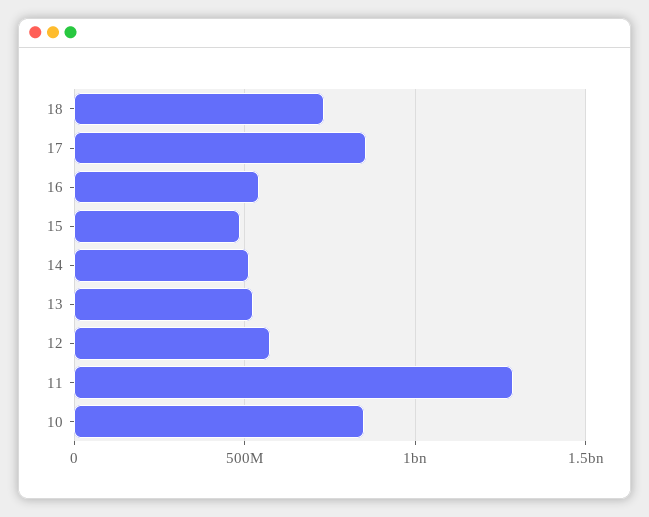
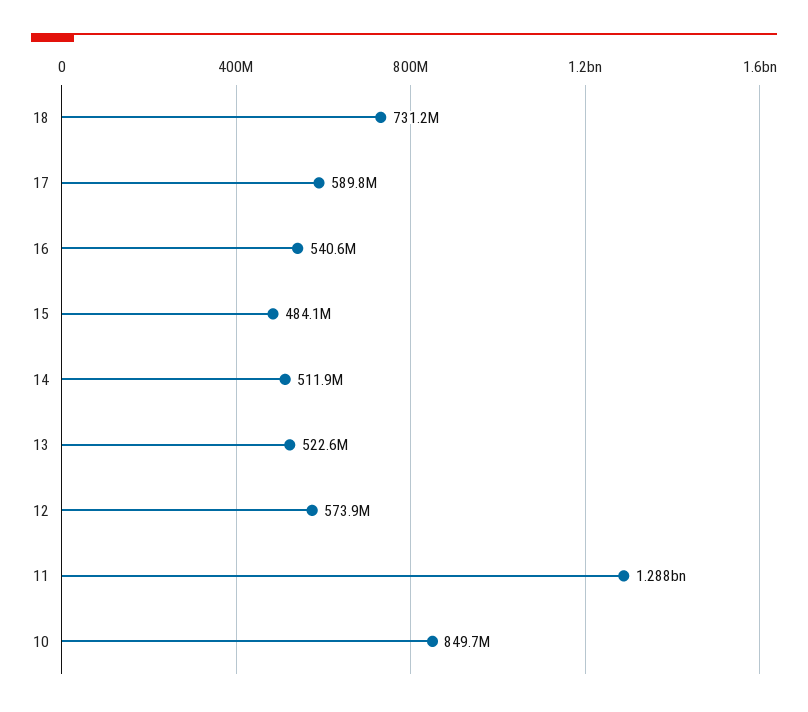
  {
    "18": 731200000,
-   "17": 850000000,
+   "17": 589800000,
    "16": 540600000,
    "15": 484100000,
    "14": 511900000,
    "13": 522600000,
    "12": 573900000,
    "11": 1288000000,
    "10": 849700000
  }

